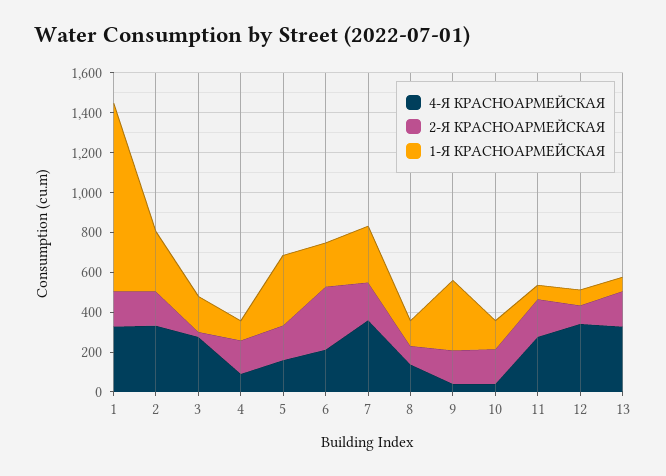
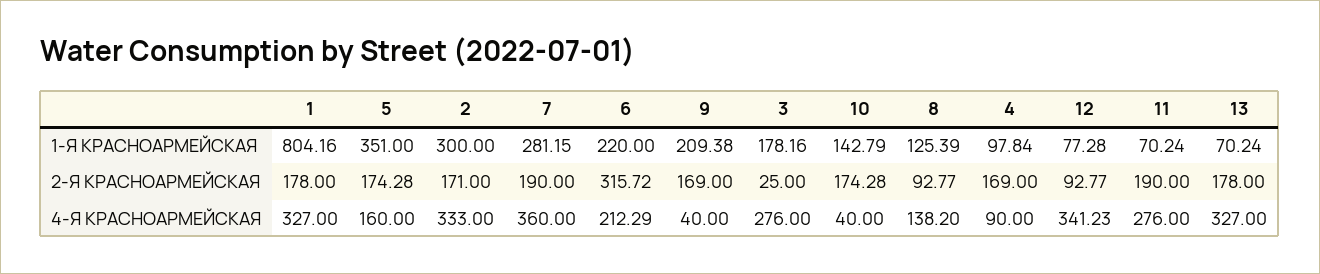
  {
    "4-Я КРАСНОАРМЕЙСКАЯ": {
      "1": 327,
      "2": 333,
      "3": 276,
      "4": 90,
      "5": 160,
      "6": 212.29,
      "7": 360,
      "8": 138.2,
      "9": 40,
      "10": 40,
      "11": 276,
      "12": 341.23,
      "13": 327
    },
    "2-Я КРАСНОАРМЕЙСКАЯ": {
      "1": 178,
      "2": 171,
      "3": 25,
      "4": 169,
      "5": 174.28,
      "6": 315.72,
      "7": 190,
      "8": 92.77,
      "9": 169,
      "10": 174.28,
      "11": 190,
      "12": 92.77,
      "13": 178
    },
    "1-Я КРАСНОАРМЕЙСКАЯ": {
-     "1": 950,
+     "1": 804.16,
      "2": 300,
      "3": 178.16,
      "4": 97.84,
      "5": 351,
      "6": 220,
      "7": 281.15,
      "8": 125.39,
-     "9": 350,
+     "9": 209.38,
      "10": 142.79,
      "11": 70.24,
      "12": 77.28,
      "13": 70.24
    }
  }

